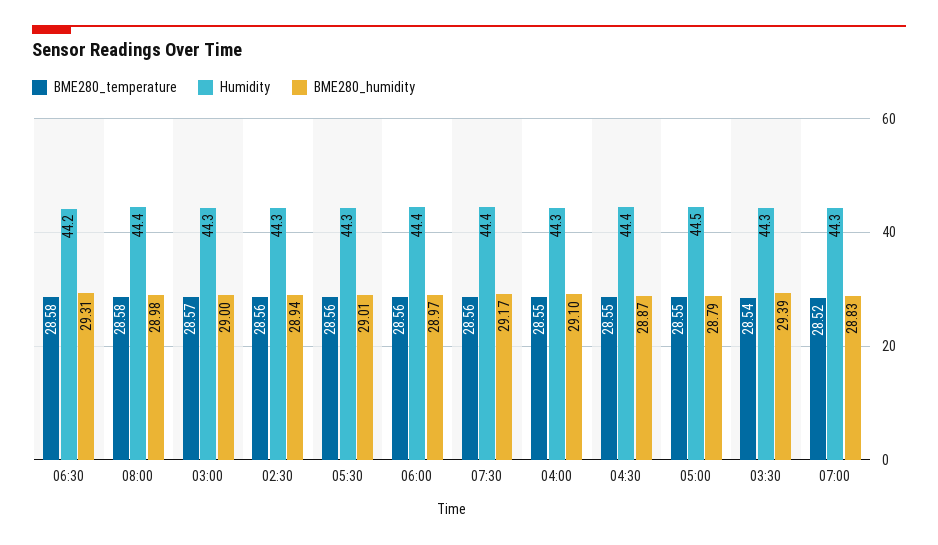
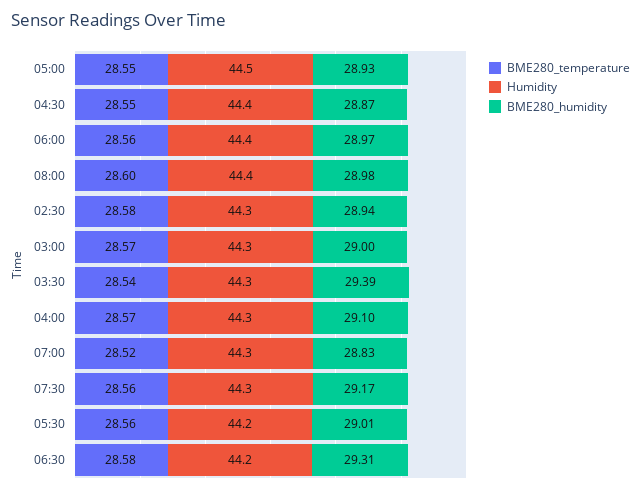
  {
    "BME280_temperature": {
      "06:30": 28.58,
-     "08:00": 28.58,
+     "08:00": 28.6,
      "03:00": 28.57,
-     "02:30": 28.56,
+     "02:30": 28.58,
      "05:30": 28.56,
      "06:00": 28.56,
      "07:30": 28.56,
-     "04:00": 28.55,
+     "04:00": 28.57,
      "04:30": 28.55,
      "05:00": 28.55,
      "03:30": 28.54,
      "07:00": 28.52
    },
    "Humidity": {
      "06:30": 44.2,
      "08:00": 44.4,
      "03:00": 44.3,
      "02:30": 44.3,
-     "05:30": 44.3,
+     "05:30": 44.2,
      "06:00": 44.4,
-     "07:30": 44.4,
+     "07:30": 44.3,
      "04:00": 44.3,
      "04:30": 44.4,
      "05:00": 44.5,
      "03:30": 44.3,
      "07:00": 44.3
    },
    "BME280_humidity": {
      "06:30": 29.31,
      "08:00": 28.98,
      "03:00": 29,
      "02:30": 28.94,
      "05:30": 29.01,
      "06:00": 28.97,
      "07:30": 29.17,
      "04:00": 29.1,
      "04:30": 28.87,
-     "05:00": 28.79,
+     "05:00": 28.93,
      "03:30": 29.39,
      "07:00": 28.83
    }
  }

